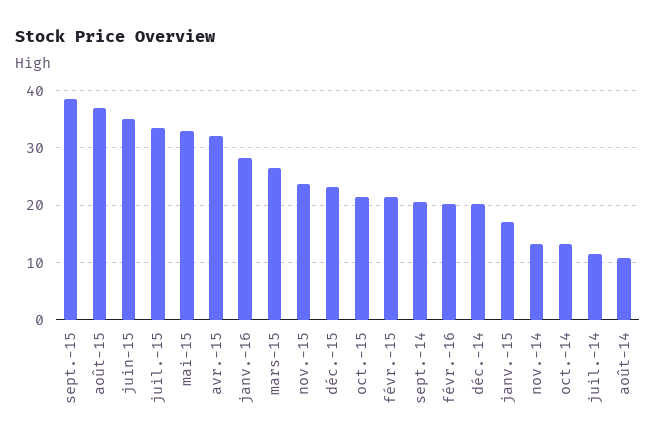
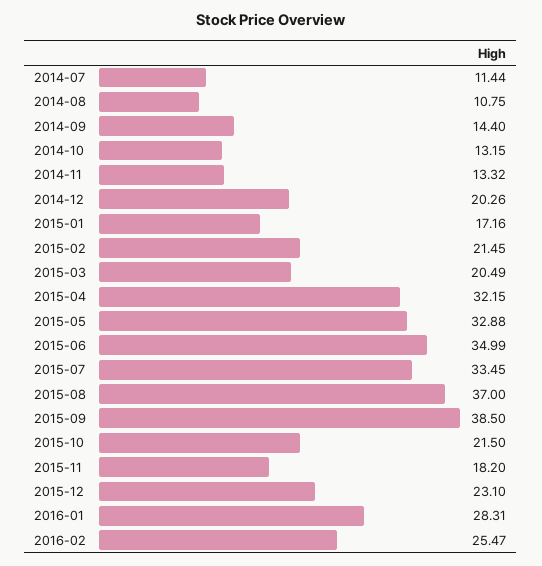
  {
    "sept.-15": 38.5,
    "août-15": 37,
    "juin-15": 34.99,
    "juil.-15": 33.45,
    "mai-15": 32.88,
    "avr.-15": 32.15,
    "janv.-16": 28.31,
-   "mars-15": 26,
+   "mars-15": 20.49,
-   "nov.-15": 24,
+   "nov.-15": 18.2,
    "déc.-15": 23.1,
    "oct.-15": 21.5,
    "févr.-15": 21.45,
-   "sept.-14": 20,
+   "sept.-14": 14.4,
-   "févr.-16": 20,
+   "févr.-16": 25.47,
    "déc.-14": 20.26,
    "janv.-15": 17.16,
    "nov.-14": 13.32,
    "oct.-14": 13.15,
    "juil.-14": 11.44,
    "août-14": 10.75
  }

